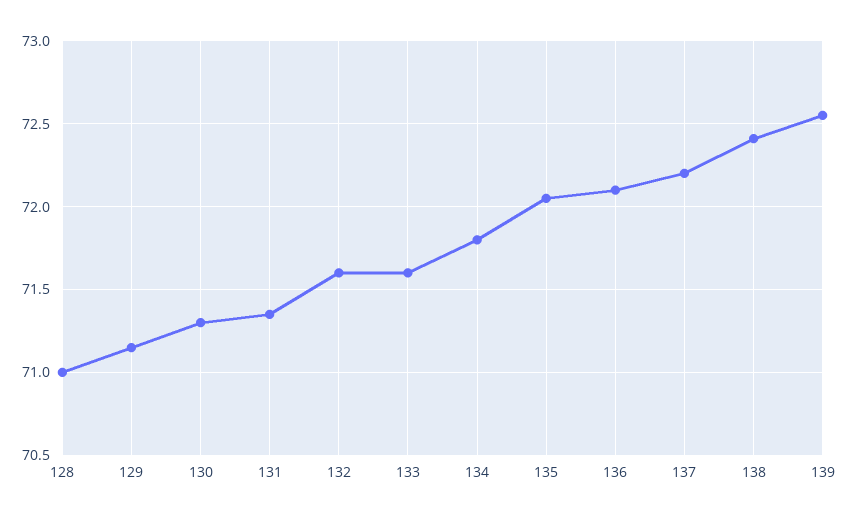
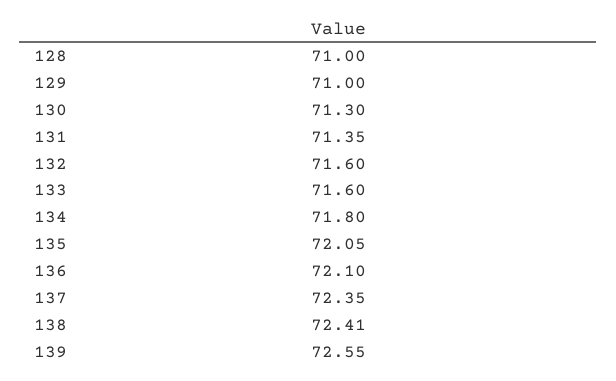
  {
    "128": 71,
-   "129": 71.15,
+   "129": 71,
    "130": 71.3,
    "131": 71.35,
    "132": 71.6,
    "133": 71.6,
    "134": 71.8,
    "135": 72.05,
    "136": 72.1,
-   "137": 72.2,
+   "137": 72.35,
    "138": 72.41,
    "139": 72.55
  }

